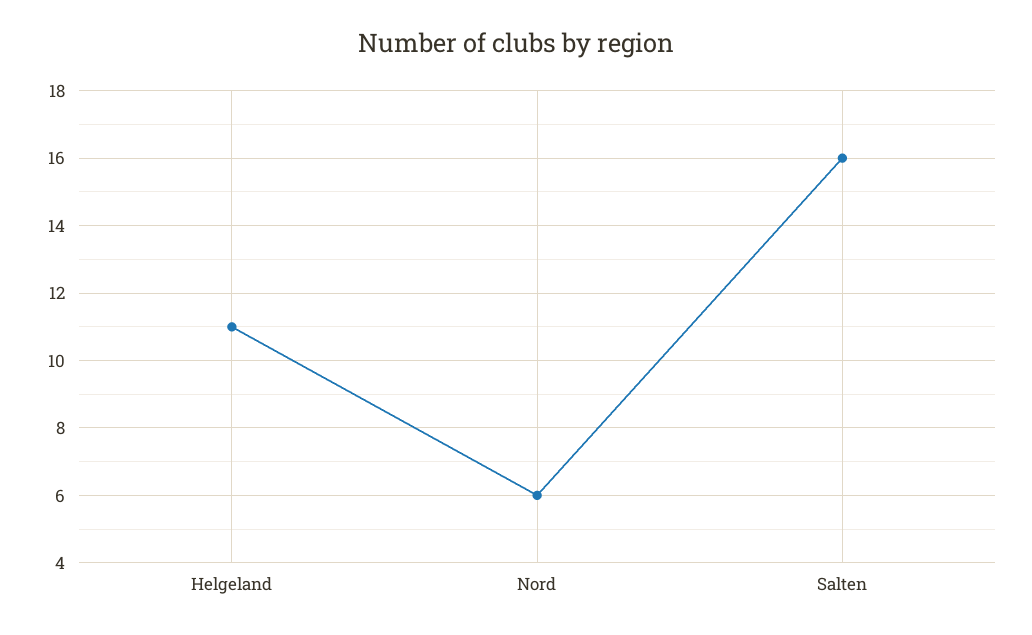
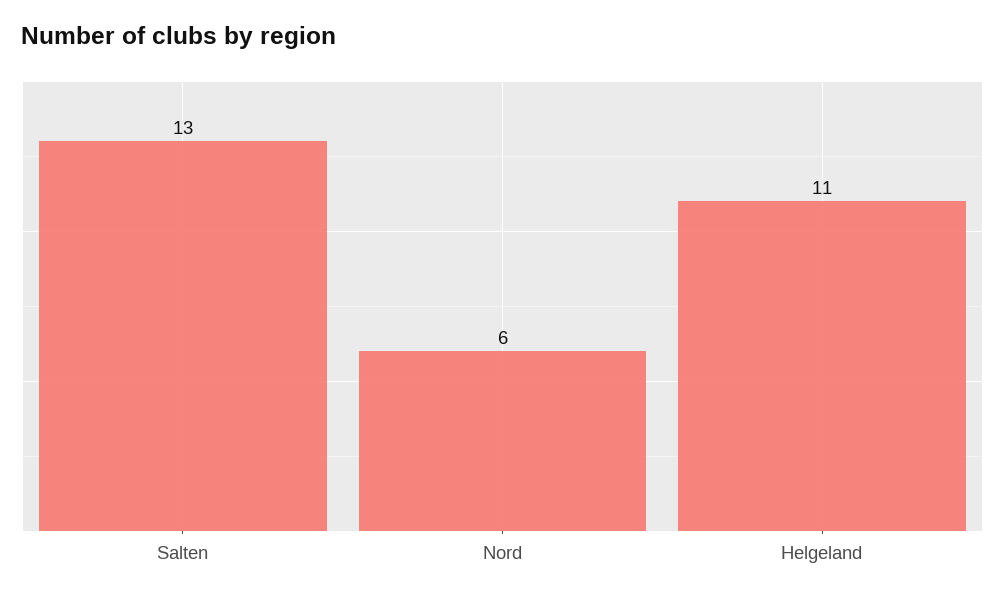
  {
    "Helgeland": 11,
    "Nord": 6,
-   "Salten": 16
+   "Salten": 13
  }

